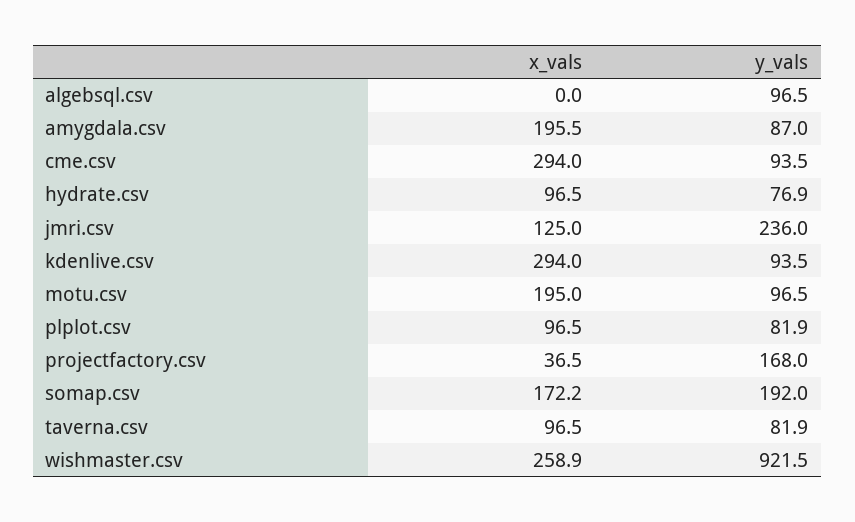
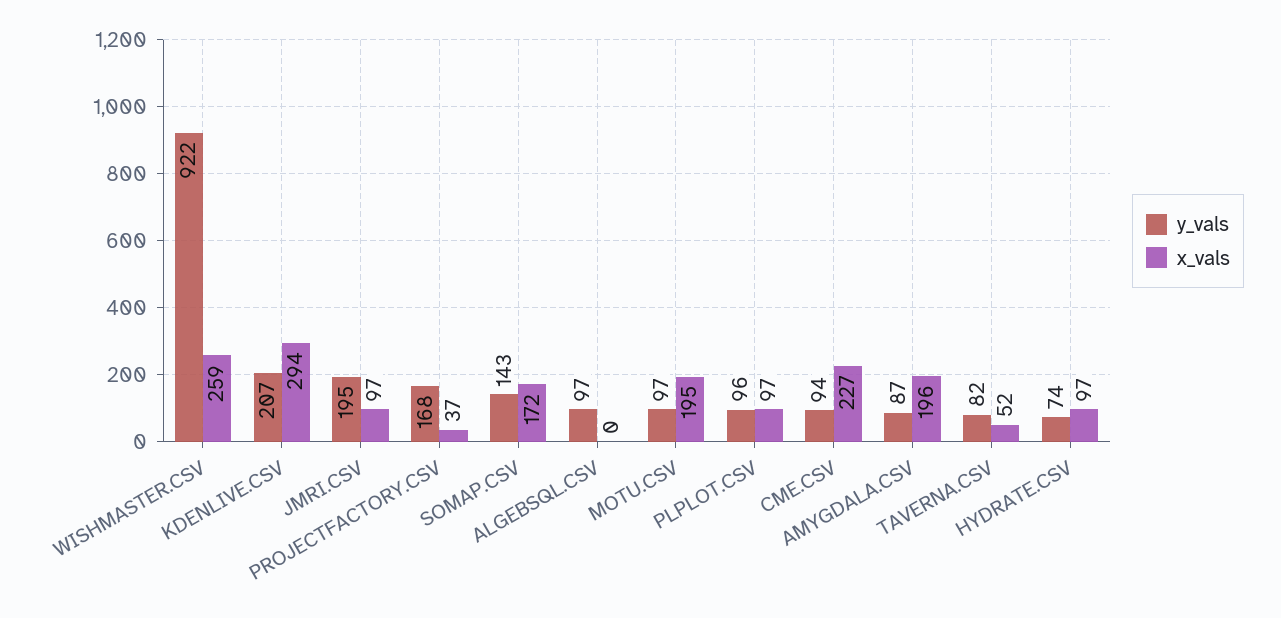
  {
    "x_vals": {
      "algebsql.csv": 0,
      "amygdala.csv": 195.5,
-     "cme.csv": 294,
+     "cme.csv": 227,
      "hydrate.csv": 96.5,
-     "jmri.csv": 125,
+     "jmri.csv": 97,
      "kdenlive.csv": 294,
      "motu.csv": 195,
      "plplot.csv": 96.5,
      "projectfactory.csv": 36.5,
      "somap.csv": 172.2,
-     "taverna.csv": 96.5,
+     "taverna.csv": 52,
      "wishmaster.csv": 258.9
    },
    "y_vals": {
      "algebsql.csv": 96.5,
      "amygdala.csv": 87,
      "cme.csv": 93.5,
-     "hydrate.csv": 76.9,
+     "hydrate.csv": 74,
-     "jmri.csv": 236,
+     "jmri.csv": 195,
-     "kdenlive.csv": 93.5,
+     "kdenlive.csv": 207,
      "motu.csv": 96.5,
-     "plplot.csv": 81.9,
+     "plplot.csv": 96,
      "projectfactory.csv": 168,
-     "somap.csv": 192,
+     "somap.csv": 143,
      "taverna.csv": 81.9,
      "wishmaster.csv": 921.5
    }
  }

